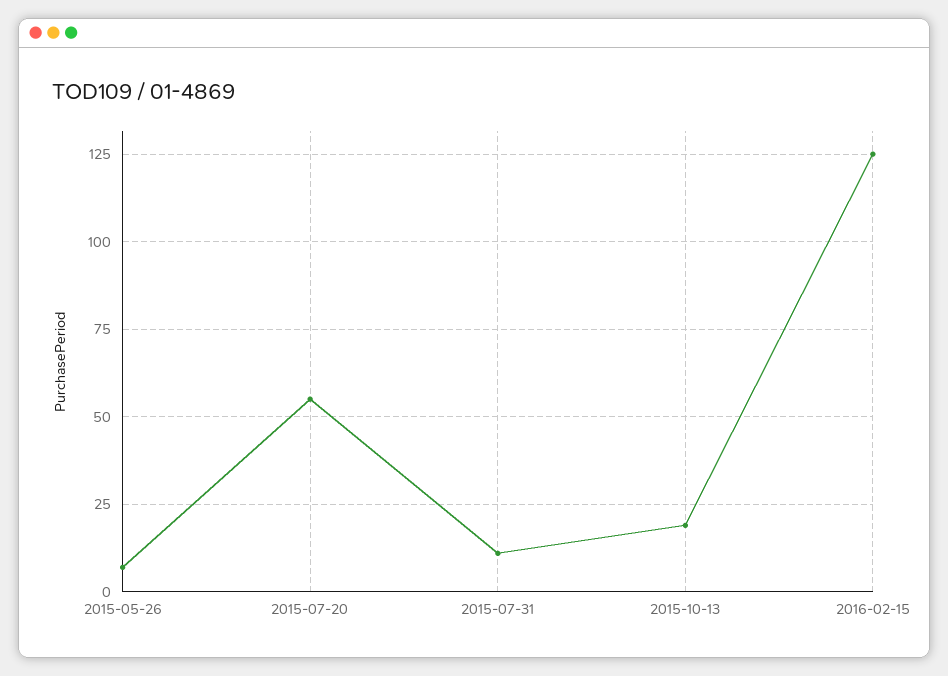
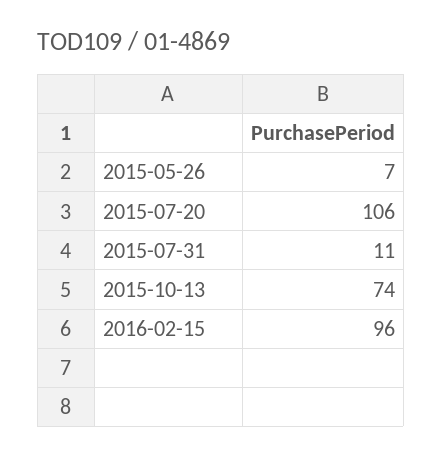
  {
    "2015-05-26": 7,
-   "2015-07-20": 55,
+   "2015-07-20": 106,
    "2015-07-31": 11,
-   "2015-10-13": 20,
+   "2015-10-13": 74,
-   "2016-02-15": 125
+   "2016-02-15": 96
  }

